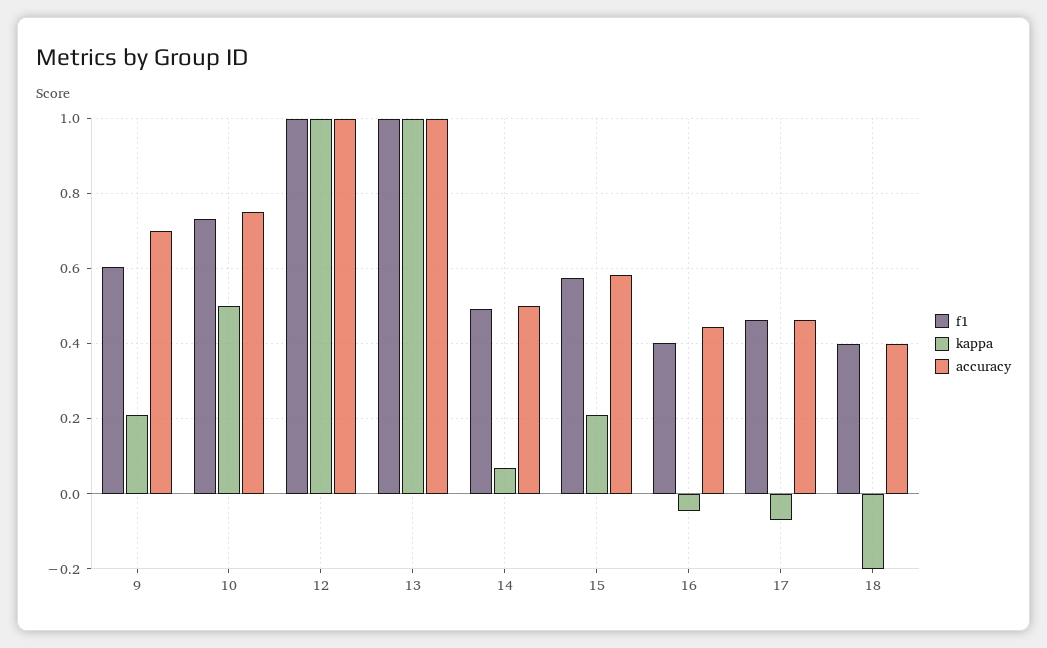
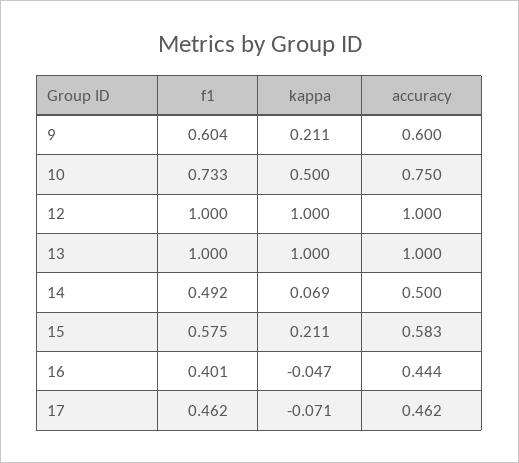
  {
    "f1": {
      "9": 0.604,
      "10": 0.733,
      "12": 1,
      "13": 1,
      "14": 0.492,
      "15": 0.575,
      "16": 0.401,
-     "17": 0.462,
+     "17": 0.462
-     "18": 0.4
    },
    "kappa": {
      "9": 0.211,
      "10": 0.5,
      "12": 1,
      "13": 1,
      "14": 0.069,
      "15": 0.211,
      "16": -0.047,
-     "17": -0.071,
+     "17": -0.071
-     "18": -0.2
    },
    "accuracy": {
-     "9": 0.7,
+     "9": 0.6,
      "10": 0.75,
      "12": 1,
      "13": 1,
      "14": 0.5,
      "15": 0.583,
      "16": 0.444,
-     "17": 0.462,
+     "17": 0.462
-     "18": 0.4
    }
  }

